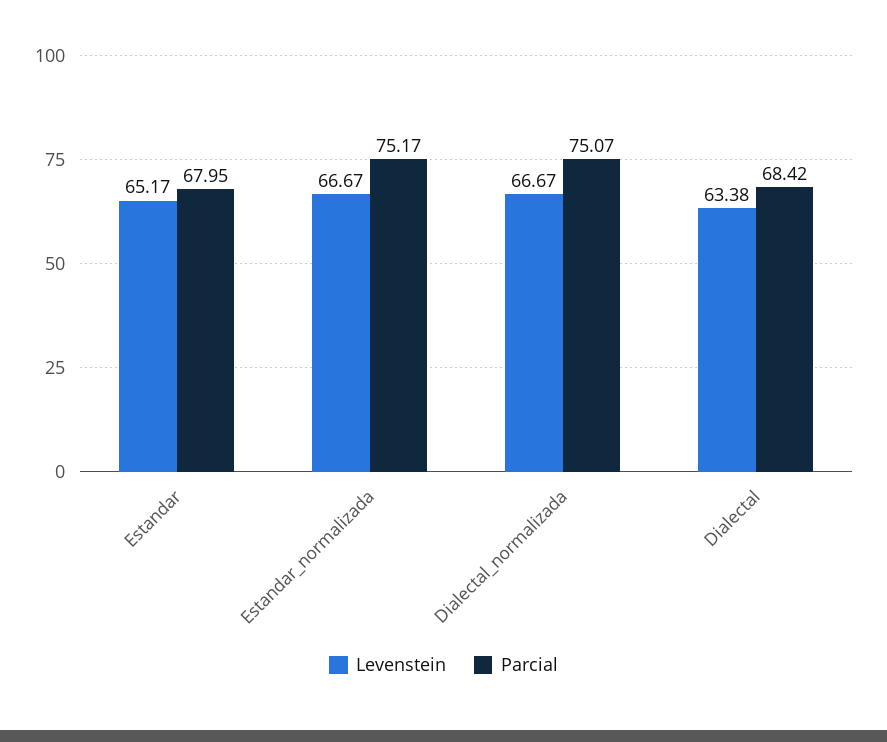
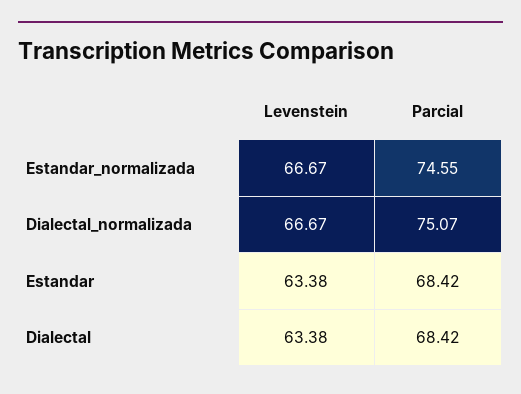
  {
    "Levenstein": {
-     "Estandar": 65.17,
+     "Estandar": 63.38,
      "Estandar_normalizada": 66.67,
      "Dialectal_normalizada": 66.67,
      "Dialectal": 63.38
    },
    "Parcial": {
-     "Estandar": 67.95,
+     "Estandar": 68.42,
-     "Estandar_normalizada": 75.17,
+     "Estandar_normalizada": 74.55,
      "Dialectal_normalizada": 75.07,
      "Dialectal": 68.42
    }
  }

